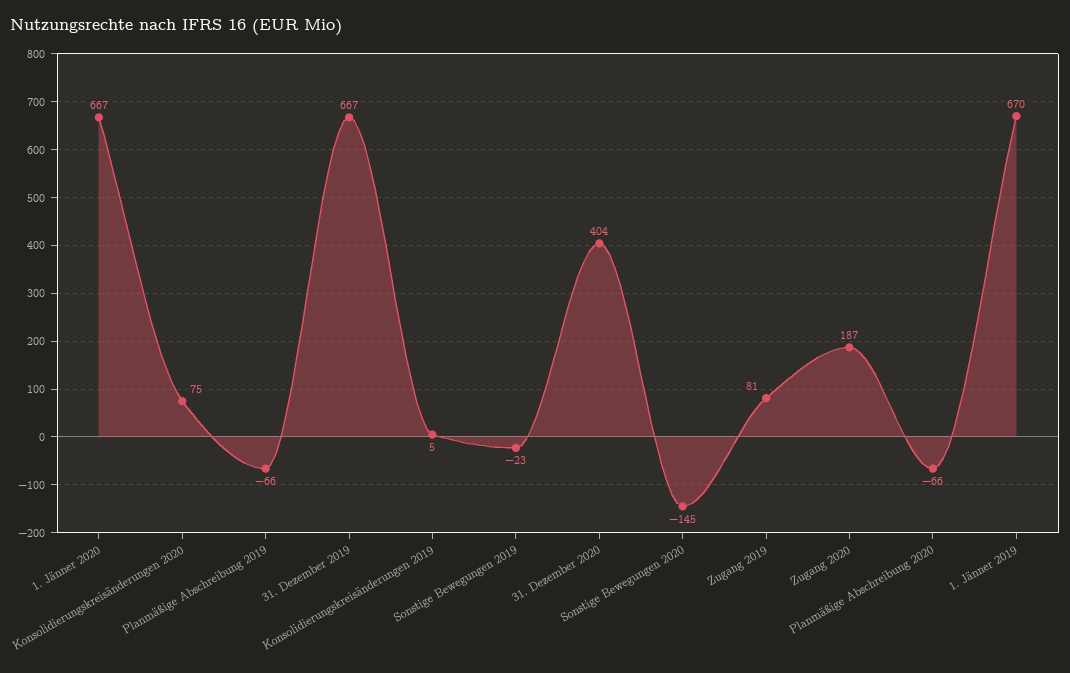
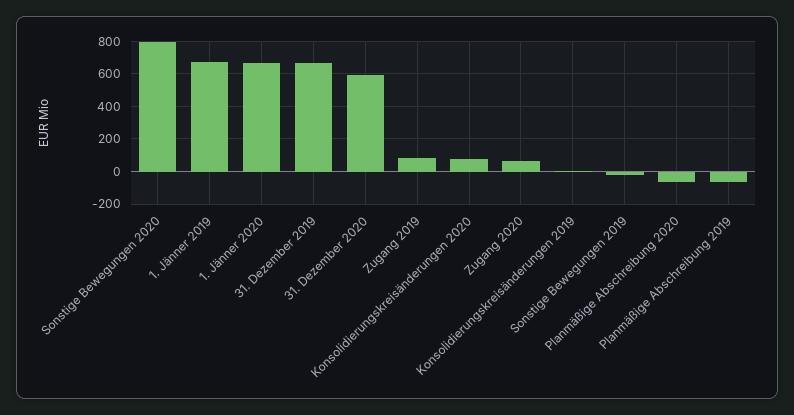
  {
    "1. Jänner 2020": 667,
    "Konsolidierungskreisänderungen 2020": 75,
    "Planmäßige Abschreibung 2019": -66,
    "31. Dezember 2019": 667,
    "Konsolidierungskreisänderungen 2019": 5,
    "Sonstige Bewegungen 2019": -23,
-   "31. Dezember 2020": 404,
+   "31. Dezember 2020": 600,
-   "Sonstige Bewegungen 2020": -145,
+   "Sonstige Bewegungen 2020": 800,
    "Zugang 2019": 81,
-   "Zugang 2020": 187,
+   "Zugang 2020": 50,
    "Planmäßige Abschreibung 2020": -66,
    "1. Jänner 2019": 670
  }

